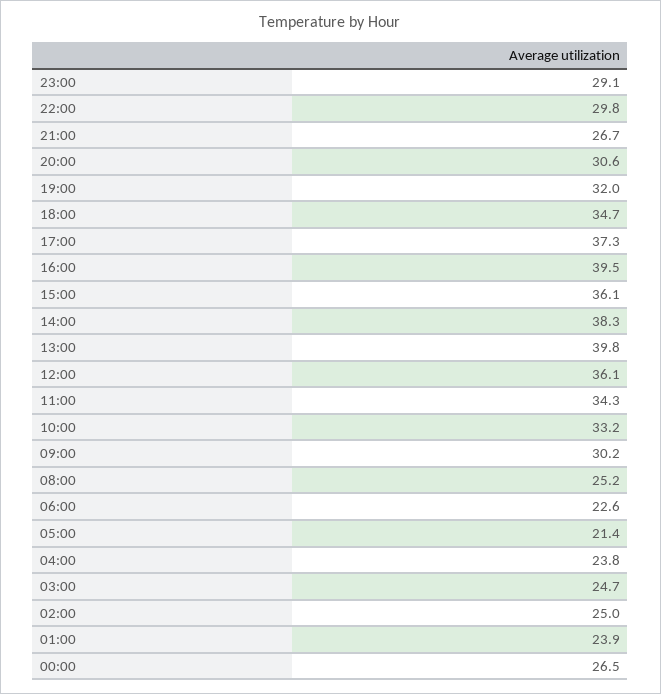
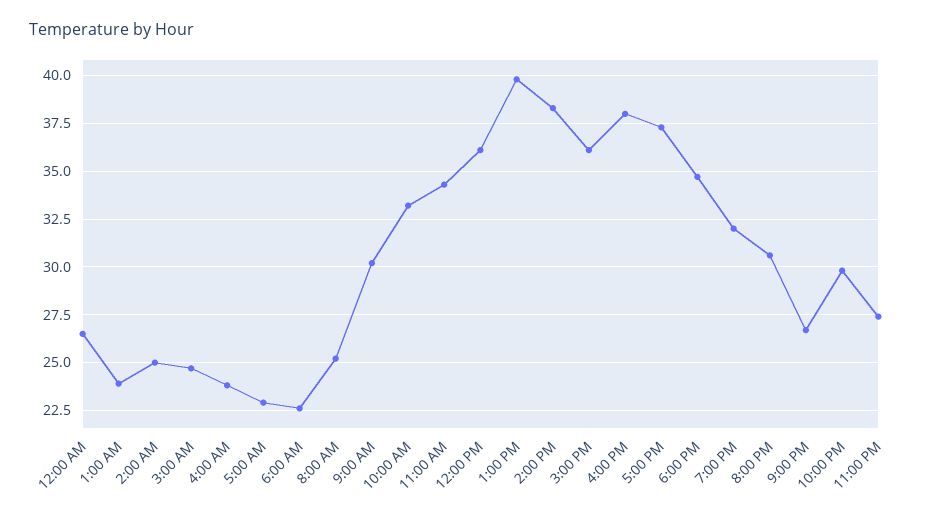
  {
-   "23:00": 29.1,
+   "23:00": 27.5,
    "22:00": 29.8,
    "21:00": 26.7,
    "20:00": 30.6,
    "19:00": 32,
    "18:00": 34.7,
    "17:00": 37.3,
-   "16:00": 39.5,
+   "16:00": 38,
    "15:00": 36.1,
    "14:00": 38.3,
    "13:00": 39.8,
    "12:00": 36.1,
    "11:00": 34.3,
    "10:00": 33.2,
    "09:00": 30.2,
    "08:00": 25.2,
    "06:00": 22.6,
-   "05:00": 21.4,
+   "05:00": 23,
    "04:00": 23.8,
    "03:00": 24.7,
    "02:00": 25,
    "01:00": 23.9,
    "00:00": 26.5
  }

